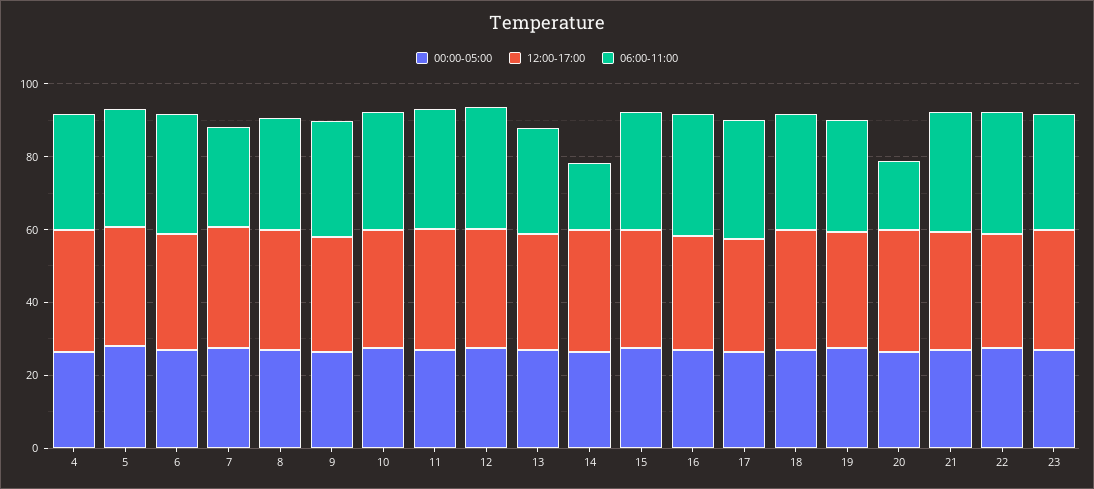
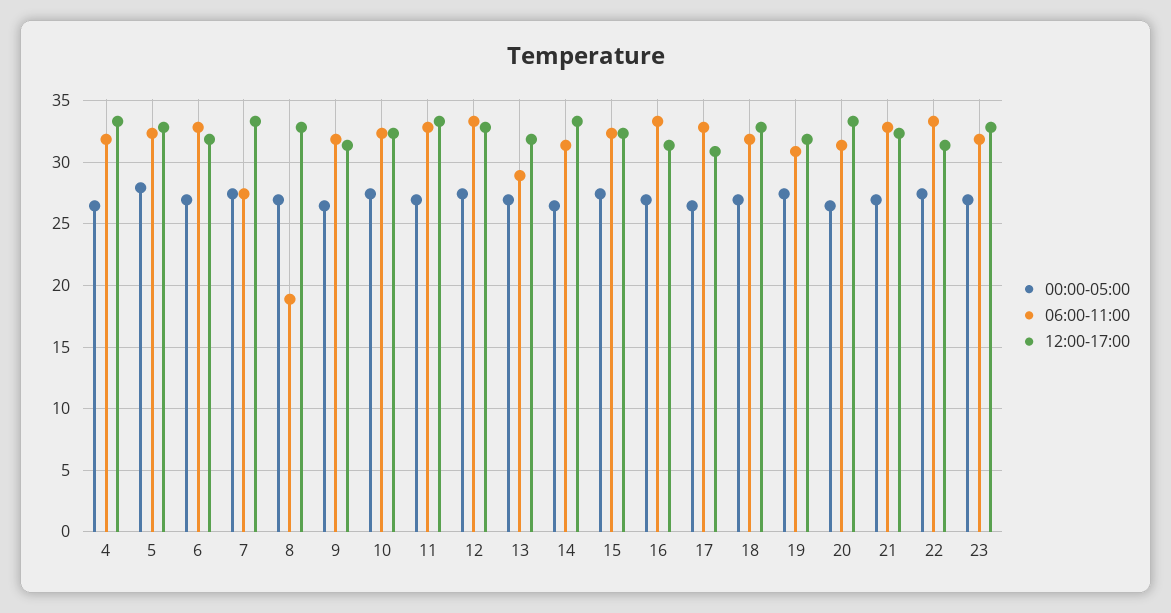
  {
    "00:00-05:00": {
      "4": 26.5,
      "5": 28,
      "6": 27,
      "7": 27.5,
      "8": 27,
      "9": 26.5,
      "10": 27.5,
      "11": 27,
      "12": 27.5,
      "13": 27,
      "14": 26.5,
      "15": 27.5,
      "16": 27,
      "17": 26.5,
      "18": 27,
      "19": 27.5,
      "20": 26.5,
      "21": 27,
      "22": 27.5,
      "23": 27
    },
    "12:00-17:00": {
      "4": 33.5,
      "5": 33,
      "6": 32,
      "7": 33.5,
      "8": 33,
      "9": 31.5,
      "10": 32.5,
      "11": 33.5,
      "12": 33,
      "13": 32,
      "14": 33.5,
      "15": 32.5,
      "16": 31.5,
      "17": 31,
      "18": 33,
      "19": 32,
      "20": 33.5,
      "21": 32.5,
      "22": 31.5,
      "23": 33
    },
    "06:00-11:00": {
      "4": 32,
      "5": 32.5,
      "6": 33,
      "7": 27.5,
-     "8": 30,
+     "8": 19,
      "9": 32,
      "10": 32.5,
      "11": 33,
      "12": 33.5,
      "13": 29,
-     "14": 20,
+     "14": 31.5,
      "15": 32.5,
      "16": 33.5,
      "17": 33,
      "18": 32,
      "19": 31,
-     "20": 20,
+     "20": 31.5,
      "21": 33,
      "22": 33.5,
      "23": 32
    }
  }

